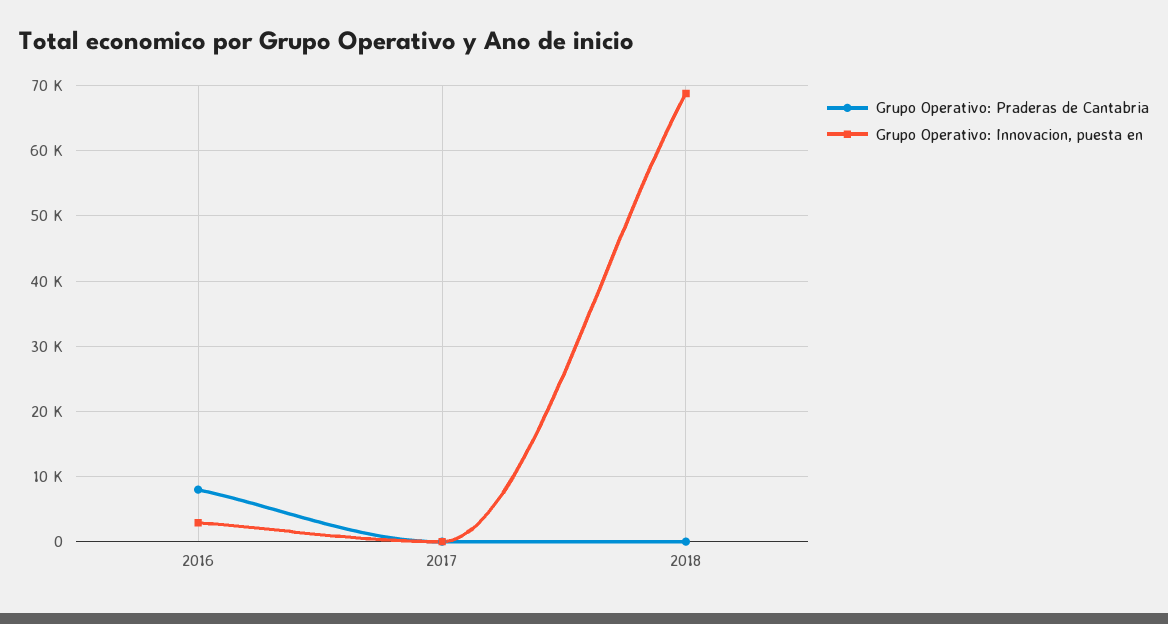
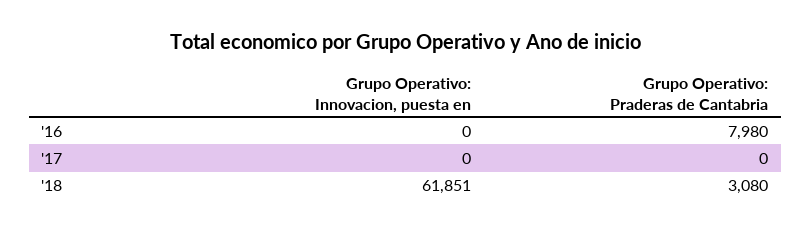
  {
    "Grupo Operativo: Praderas de Cantabria": {
      "2016": 7980,
      "2017": 0,
-     "2018": 0
+     "2018": 3080
    },
    "Grupo Operativo: Innovacion, puesta en": {
-     "2016": 3000,
+     "2016": 0,
      "2017": 0,
-     "2018": 69000
+     "2018": 61851
    }
  }

